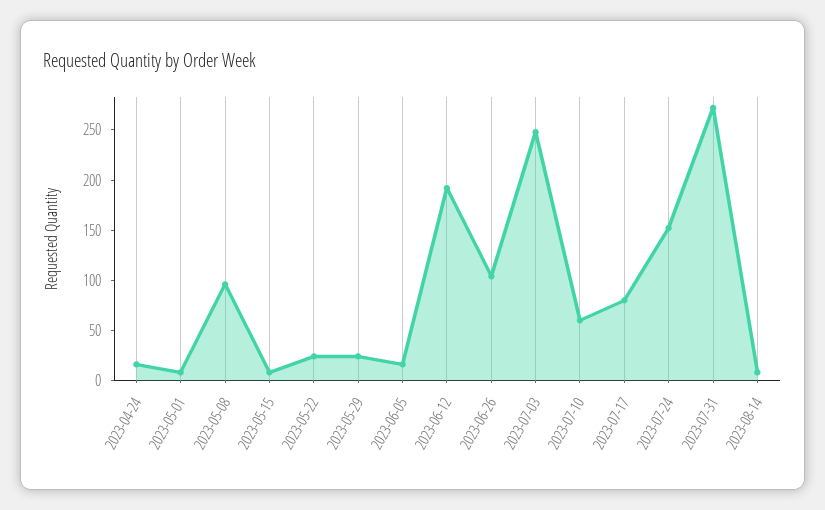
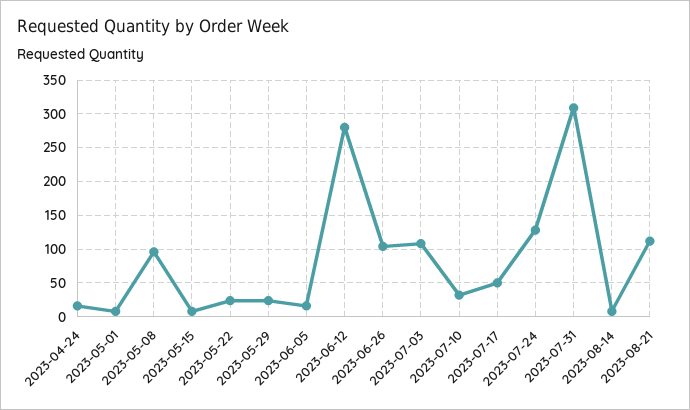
  {
    "2023-04-24": 20,
    "2023-05-01": 10,
    "2023-05-08": 100,
    "2023-05-15": 10,
    "2023-05-22": 20,
    "2023-05-29": 20,
    "2023-06-05": 20,
-   "2023-06-12": 190,
+   "2023-06-12": 280,
    "2023-06-26": 100,
-   "2023-07-03": 250,
+   "2023-07-03": 110,
-   "2023-07-10": 60,
+   "2023-07-10": 30,
-   "2023-07-17": 80,
+   "2023-07-17": 50,
-   "2023-07-24": 150,
+   "2023-07-24": 130,
-   "2023-07-31": 270,
+   "2023-07-31": 310,
-   "2023-08-14": 10
+   "2023-08-14": 10,
+   "2023-08-21": 110
  }

